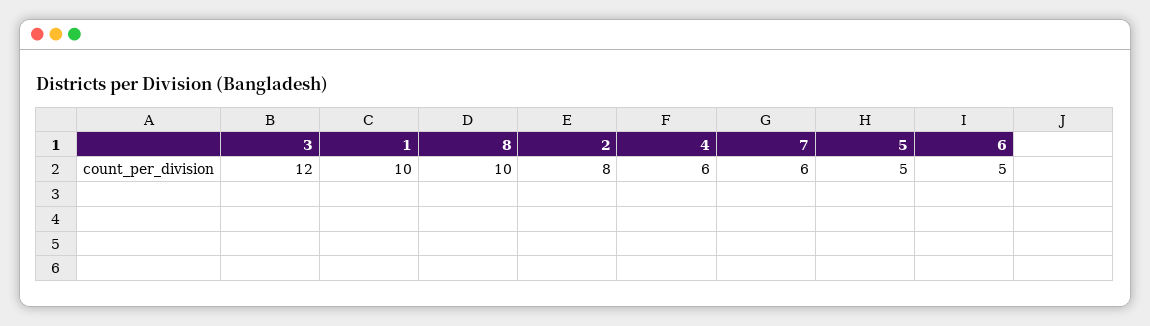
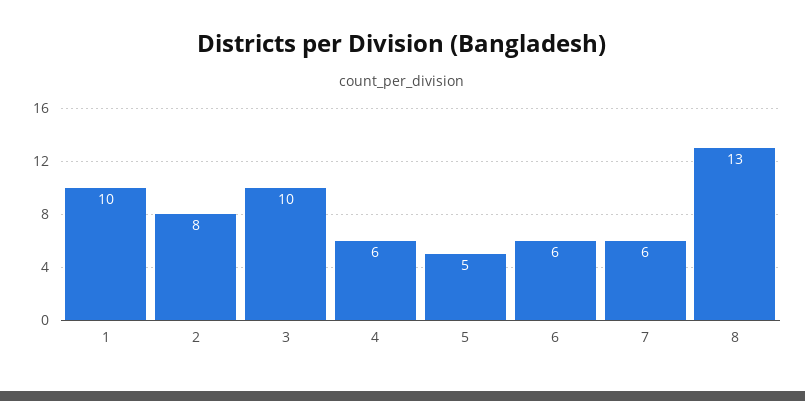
  {
-   "3": 12,
+   "3": 10,
    "1": 10,
-   "8": 10,
+   "8": 13,
    "2": 8,
    "4": 6,
    "7": 6,
    "5": 5,
-   "6": 5
+   "6": 6
  }

